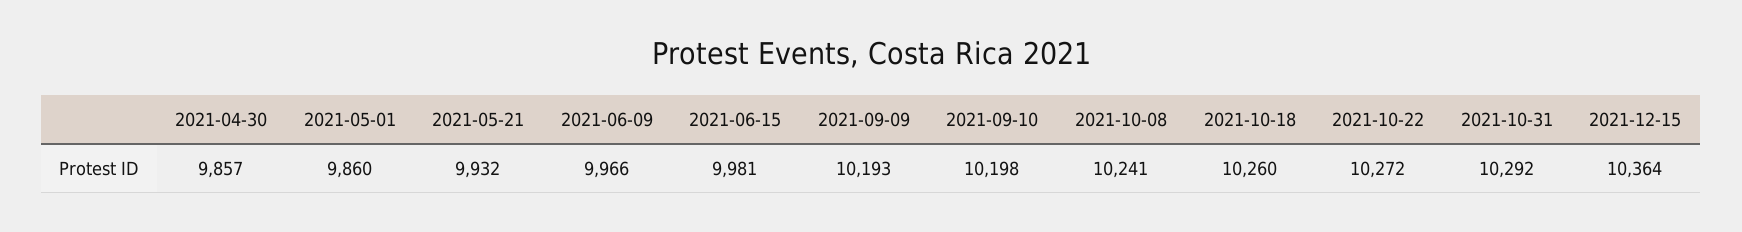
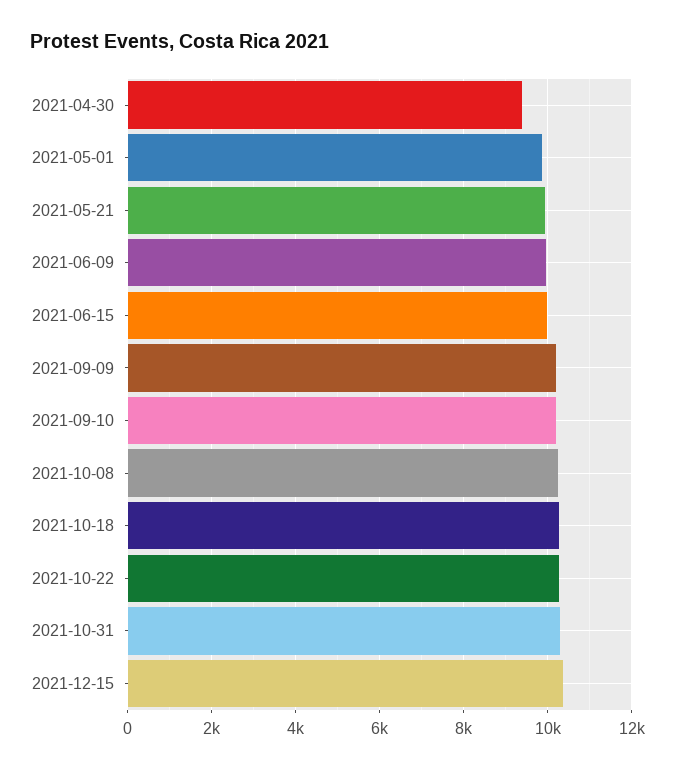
  {
-   "2021-04-30": 9857,
+   "2021-04-30": 9400,
    "2021-05-01": 9860,
    "2021-05-21": 9932,
    "2021-06-09": 9966,
    "2021-06-15": 9981,
    "2021-09-09": 10193,
    "2021-09-10": 10198,
    "2021-10-08": 10241,
    "2021-10-18": 10260,
    "2021-10-22": 10272,
    "2021-10-31": 10292,
    "2021-12-15": 10364
  }

